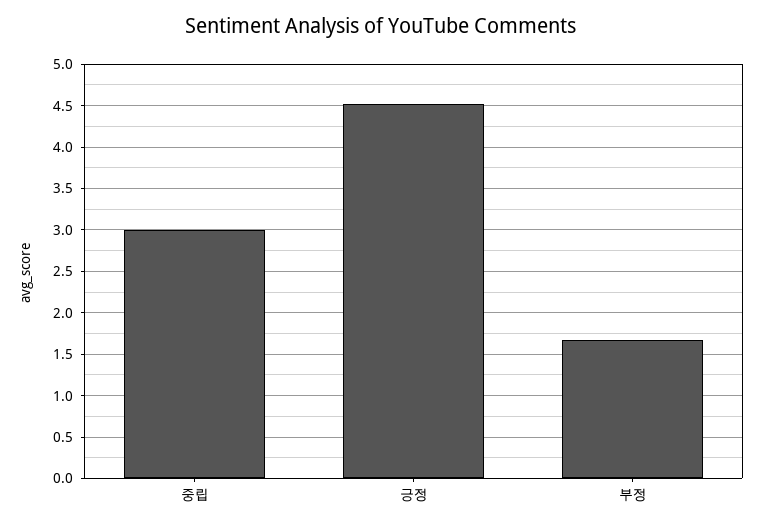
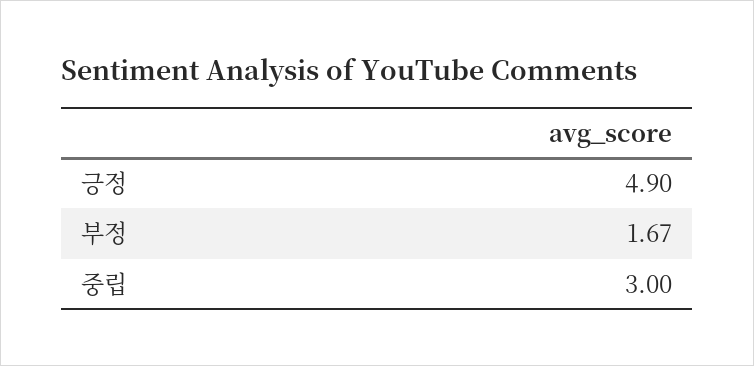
  {
    "중립": 3,
-   "긍정": 4.5,
+   "긍정": 4.9,
    "부정": 1.67
  }

